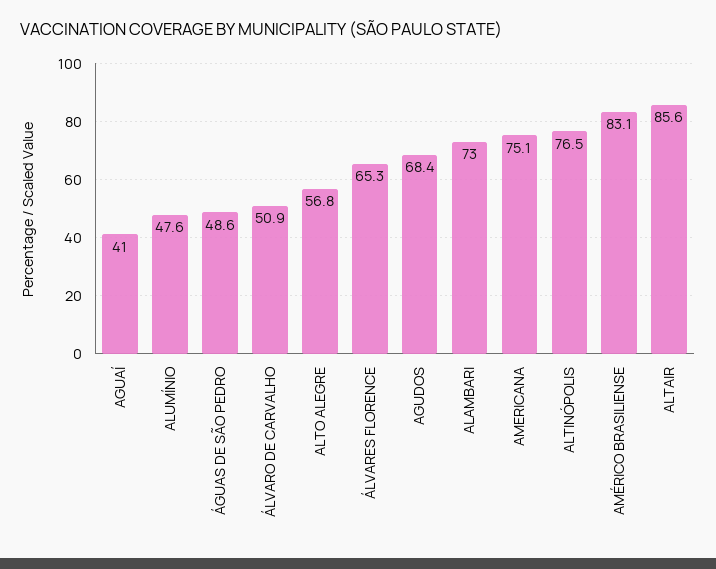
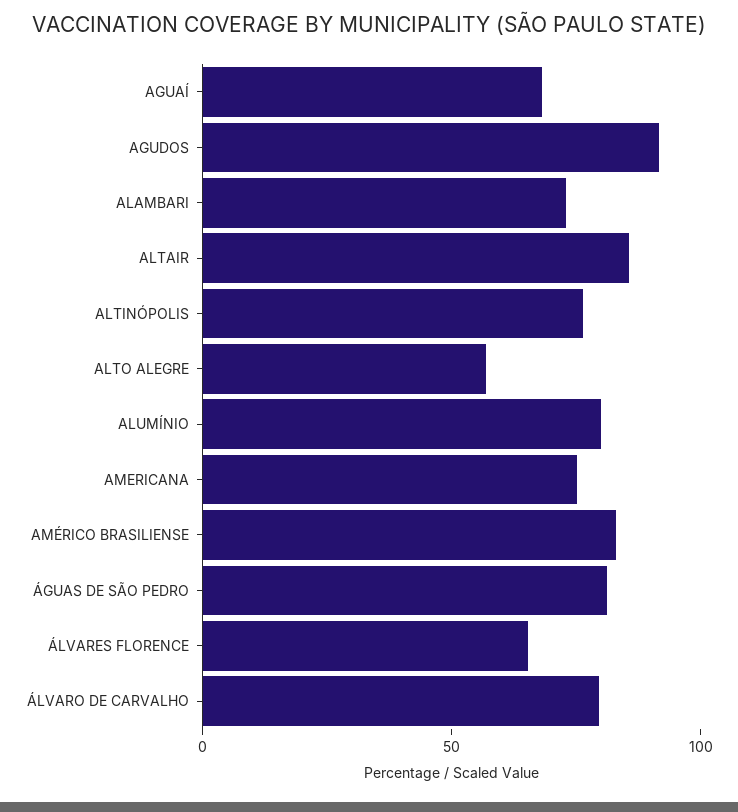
  {
-   "AGUAÍ": 41,
+   "AGUAÍ": 70,
-   "ALUMÍNIO": 47.6,
+   "ALUMÍNIO": 80,
-   "ÁGUAS DE SÃO PEDRO": 48.6,
+   "ÁGUAS DE SÃO PEDRO": 80,
-   "ÁLVARO DE CARVALHO": 50.9,
+   "ÁLVARO DE CARVALHO": 80,
    "ALTO ALEGRE": 56.8,
    "ÁLVARES FLORENCE": 65.3,
-   "AGUDOS": 68.4,
+   "AGUDOS": 90,
    "ALAMBARI": 73,
    "AMERICANA": 75.1,
    "ALTINÓPOLIS": 76.5,
    "AMÉRICO BRASILIENSE": 83.1,
    "ALTAIR": 85.6
  }

